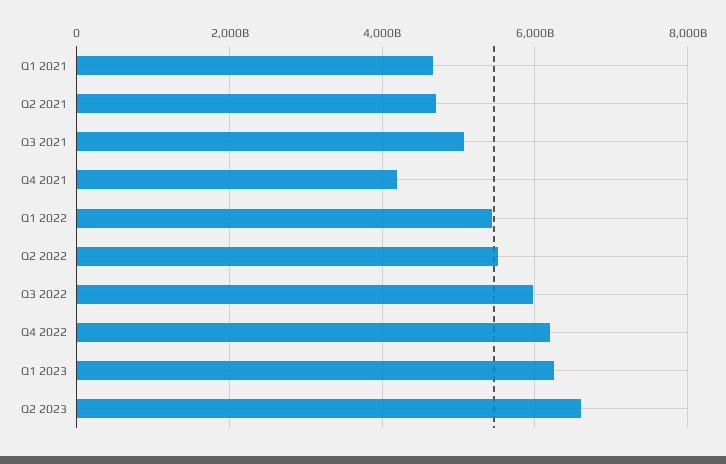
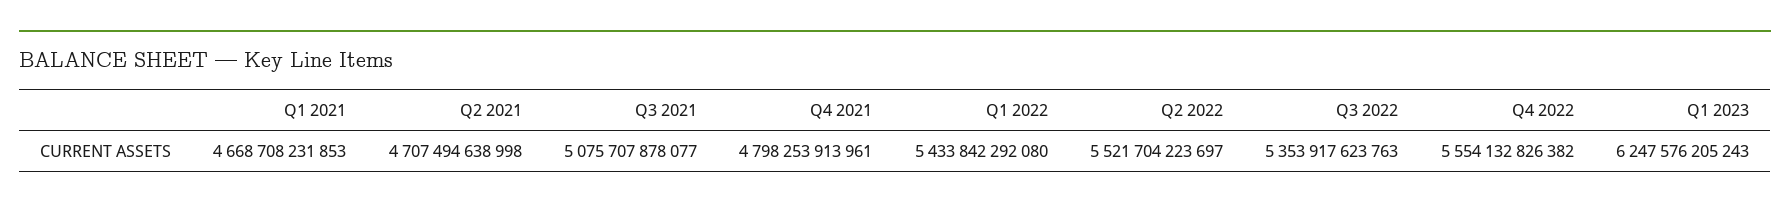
  {
    "Q1 2021": 4668708231853,
    "Q2 2021": 4707494638998,
    "Q3 2021": 5075707878077,
-   "Q4 2021": 4200000000000,
+   "Q4 2021": 4798253913961,
    "Q1 2022": 5433842292080,
    "Q2 2022": 5521704223697,
-   "Q3 2022": 6000000000000,
+   "Q3 2022": 5353917623763,
-   "Q4 2022": 6200000000000,
+   "Q4 2022": 5554132826382,
-   "Q1 2023": 6247576205243,
+   "Q1 2023": 6247576205243
-   "Q2 2023": 6600000000000
  }

